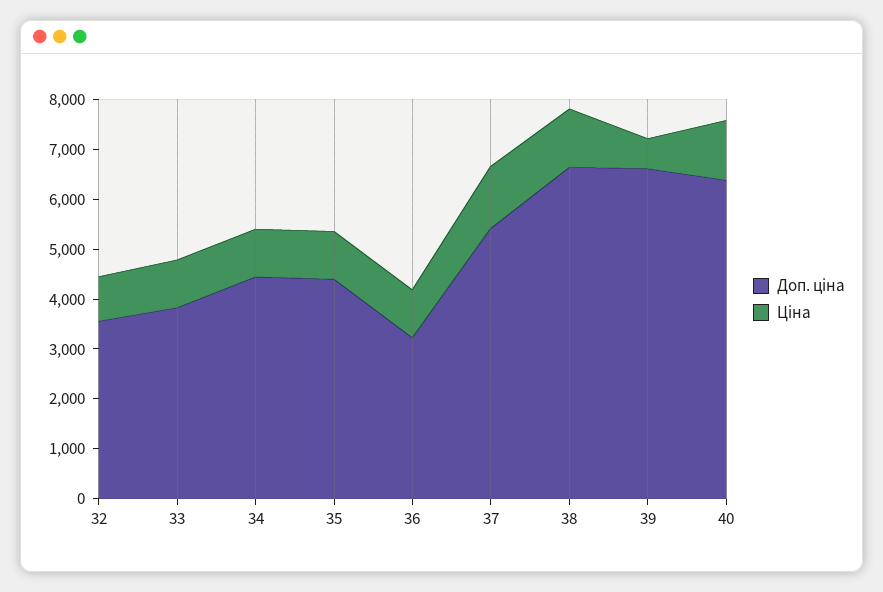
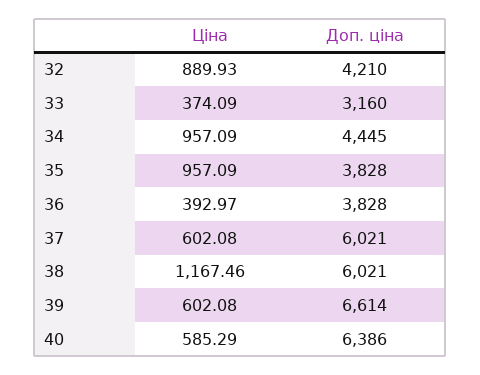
  {
    "Доп. ціна": {
-     "32": 3600,
+     "32": 4210,
-     "33": 3800,
+     "33": 3160,
      "34": 4445,
-     "35": 4400,
+     "35": 3828,
-     "36": 3200,
+     "36": 3828,
-     "37": 5400,
+     "37": 6021,
-     "38": 6600,
+     "38": 6021,
      "39": 6614,
      "40": 6386
    },
    "Ціна": {
      "32": 889.93,
-     "33": 1000,
+     "33": 374.09,
      "34": 957.09,
      "35": 957.09,
-     "36": 1000,
+     "36": 392.97,
-     "37": 1200,
+     "37": 602.08,
      "38": 1167.46,
      "39": 602.08,
-     "40": 1200
+     "40": 585.29
    }
  }

